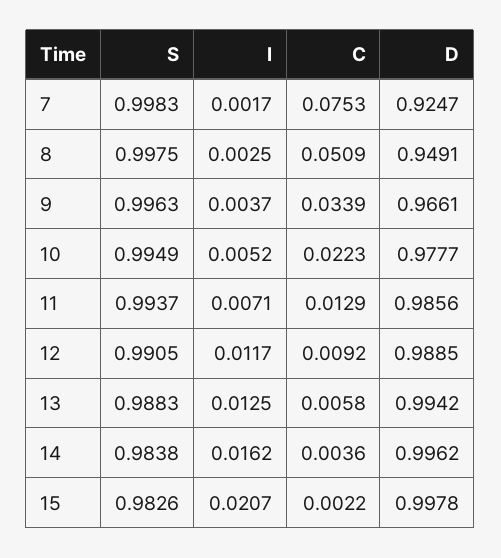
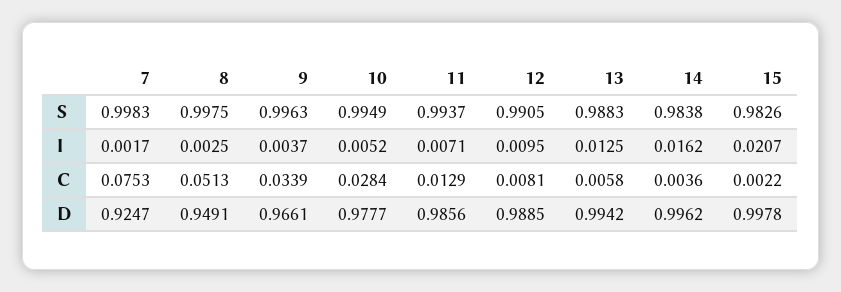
  {
    "S": {
      "7": 0.9983,
      "8": 0.9975,
      "9": 0.9963,
      "10": 0.9949,
      "11": 0.9937,
      "12": 0.9905,
      "13": 0.9883,
      "14": 0.9838,
      "15": 0.9826
    },
    "I": {
      "7": 0.0017,
      "8": 0.0025,
      "9": 0.0037,
      "10": 0.0052,
      "11": 0.0071,
-     "12": 0.0117,
+     "12": 0.0095,
      "13": 0.0125,
      "14": 0.0162,
      "15": 0.0207
    },
    "C": {
      "7": 0.0753,
-     "8": 0.0509,
+     "8": 0.0513,
      "9": 0.0339,
-     "10": 0.0223,
+     "10": 0.0284,
      "11": 0.0129,
-     "12": 0.0092,
+     "12": 0.0081,
      "13": 0.0058,
      "14": 0.0036,
      "15": 0.0022
    },
    "D": {
      "7": 0.9247,
      "8": 0.9491,
      "9": 0.9661,
      "10": 0.9777,
      "11": 0.9856,
      "12": 0.9885,
      "13": 0.9942,
      "14": 0.9962,
      "15": 0.9978
    }
  }

